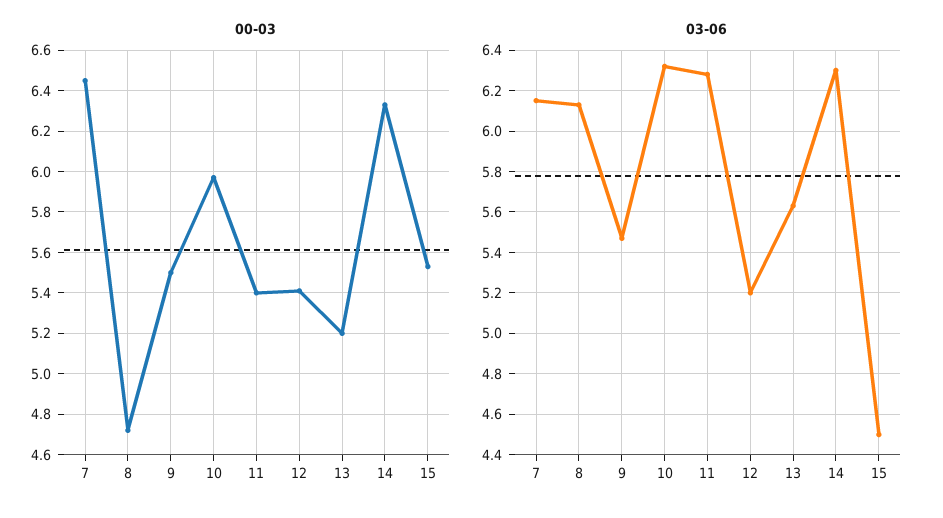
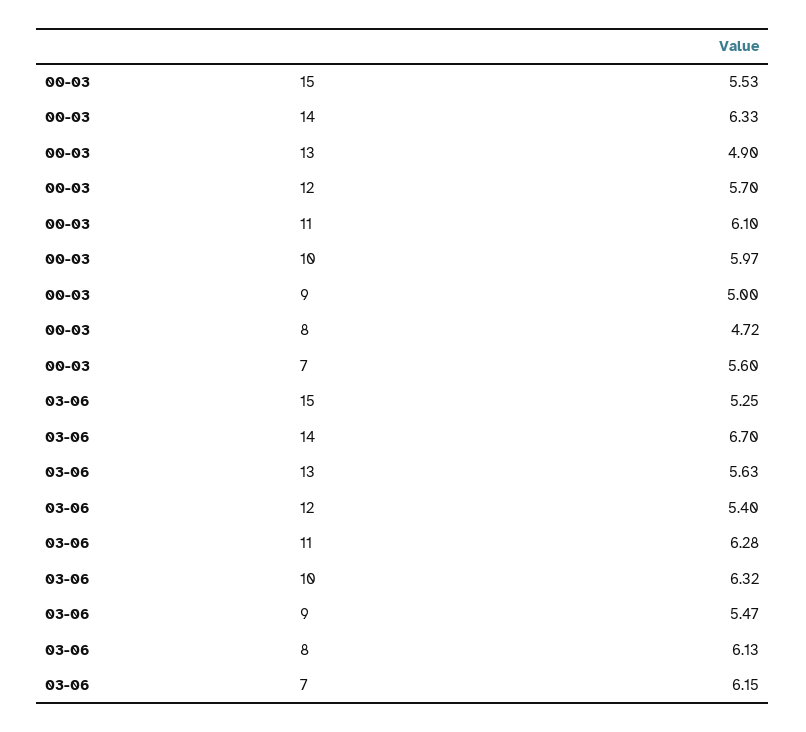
  {
    "00-03": {
-     "7": 6.45,
+     "7": 5.6,
      "8": 4.72,
-     "9": 5.5,
+     "9": 5,
      "10": 5.97,
-     "11": 5.4,
+     "11": 6.1,
-     "12": 5.4,
+     "12": 5.7,
-     "13": 5.2,
+     "13": 4.9,
      "14": 6.33,
      "15": 5.53
    },
    "03-06": {
      "7": 6.15,
      "8": 6.13,
      "9": 5.47,
      "10": 6.32,
      "11": 6.28,
-     "12": 5.2,
+     "12": 5.4,
      "13": 5.63,
-     "14": 6.3,
+     "14": 6.7,
-     "15": 4.5
+     "15": 5.25
    }
  }

